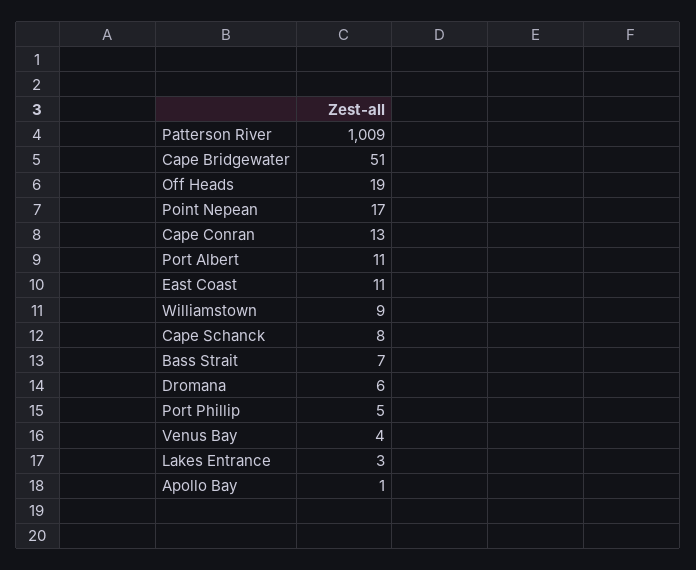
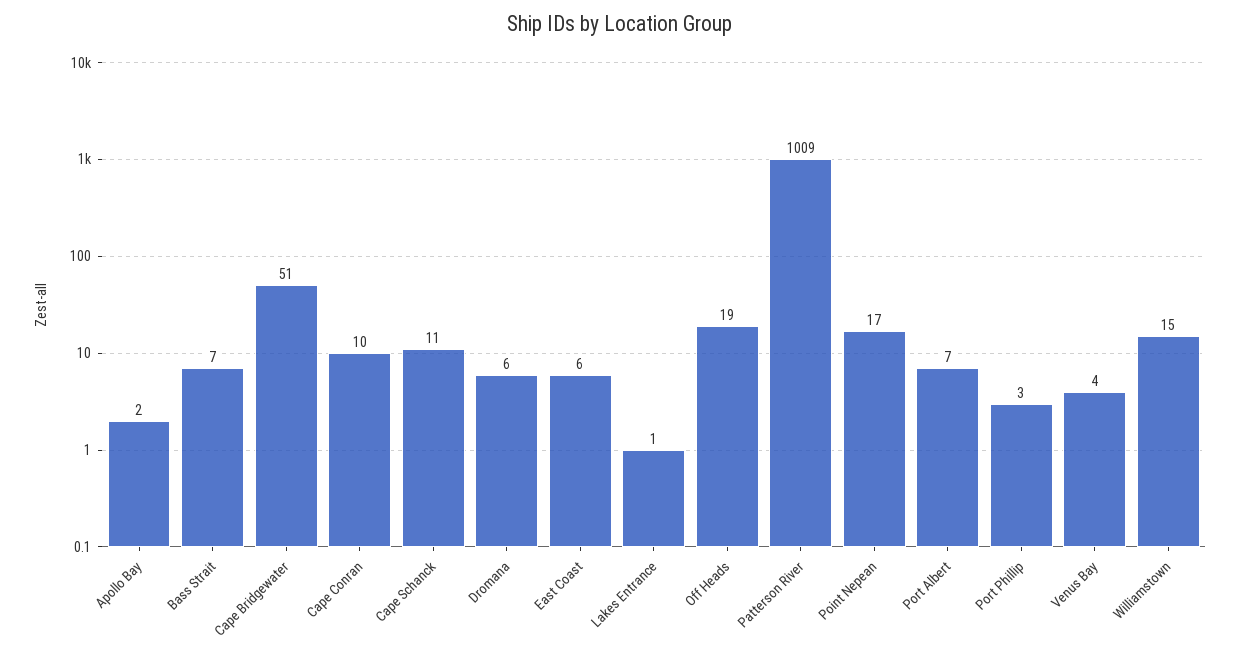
  {
    "Patterson River": 1009,
    "Cape Bridgewater": 51,
    "Off Heads": 19,
    "Point Nepean": 17,
-   "Cape Conran": 13,
+   "Cape Conran": 10,
-   "Port Albert": 11,
+   "Port Albert": 7,
-   "East Coast": 11,
+   "East Coast": 6,
-   "Williamstown": 9,
+   "Williamstown": 15,
-   "Cape Schanck": 8,
+   "Cape Schanck": 11,
    "Bass Strait": 7,
    "Dromana": 6,
-   "Port Phillip": 5,
+   "Port Phillip": 3,
    "Venus Bay": 4,
-   "Lakes Entrance": 3,
+   "Lakes Entrance": 1,
-   "Apollo Bay": 1
+   "Apollo Bay": 2
  }

